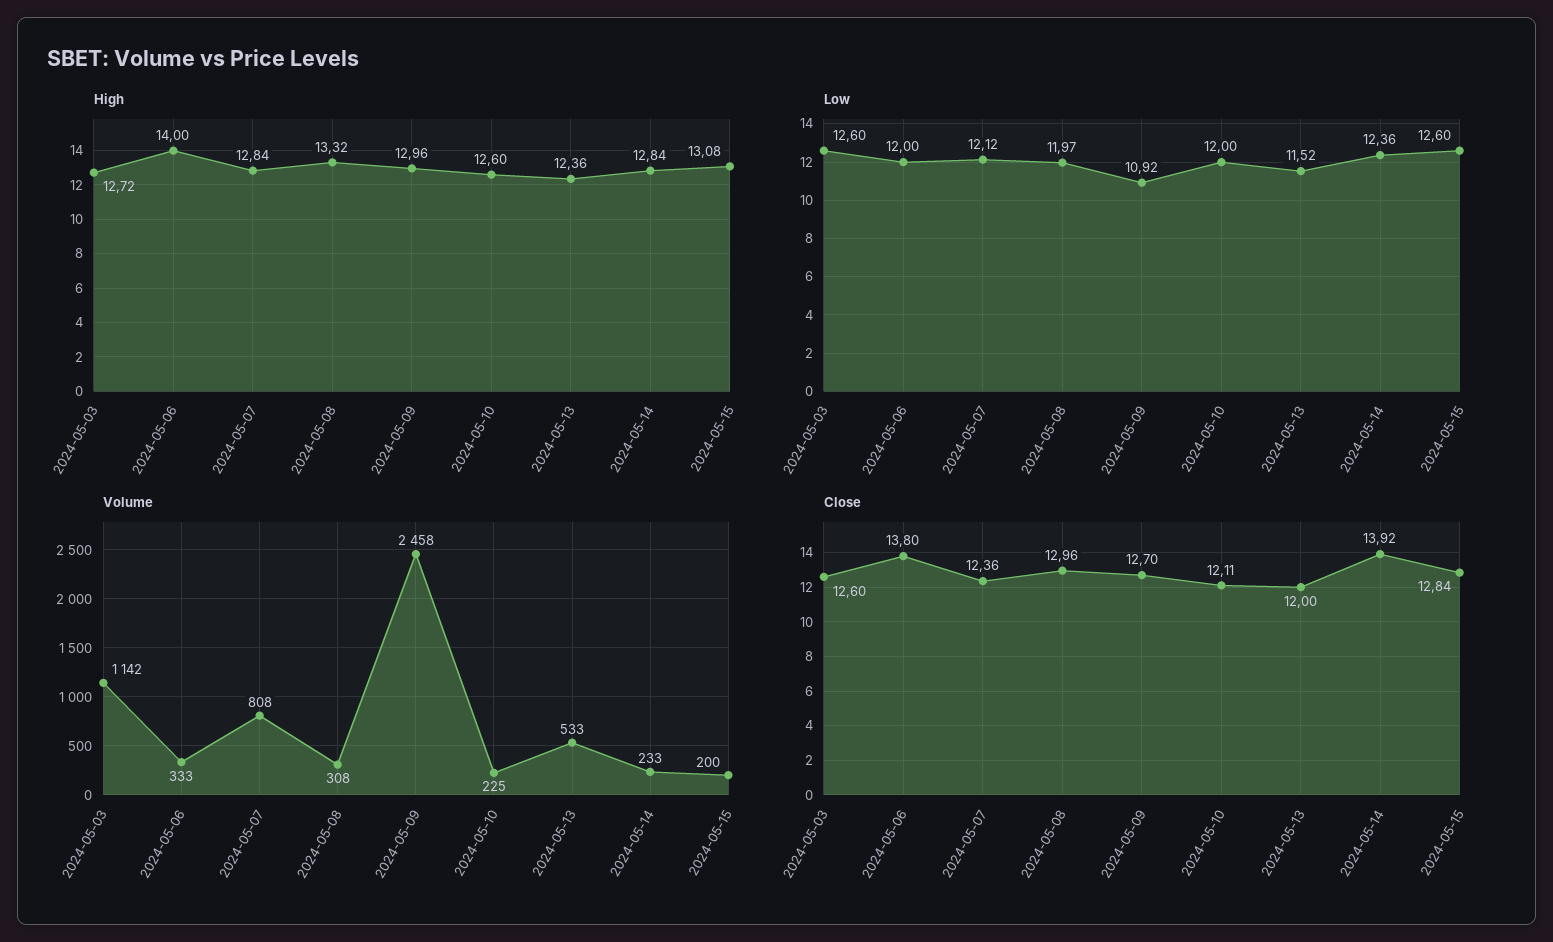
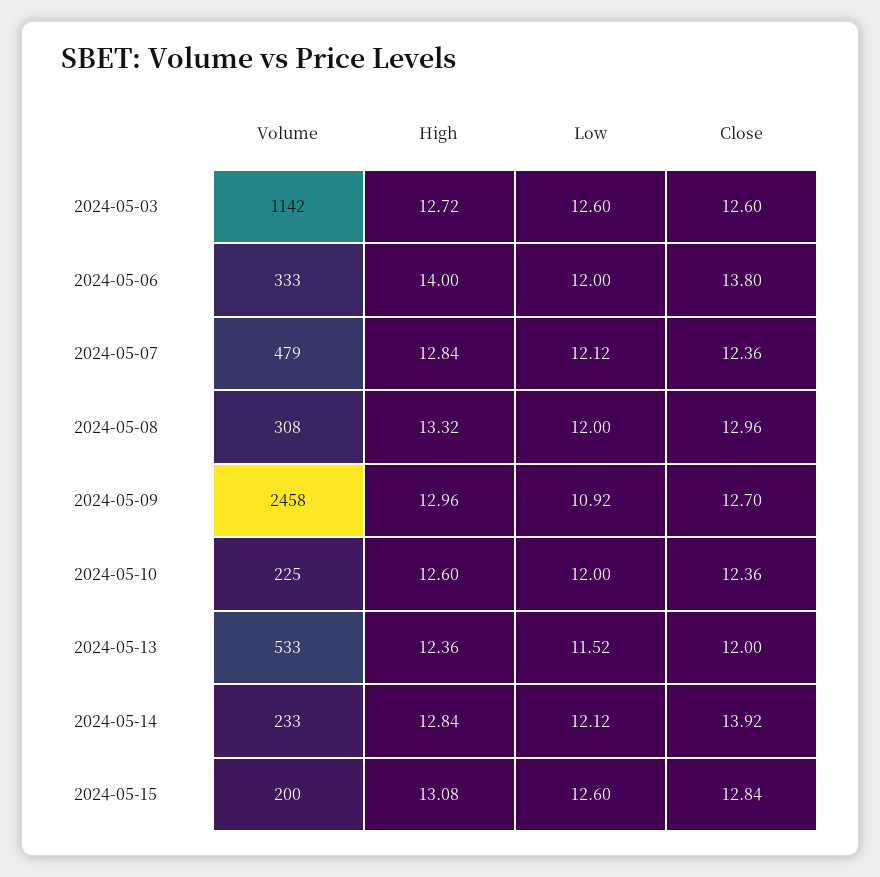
  {
    "High": {
      "2024-05-03": 12.72,
      "2024-05-06": 14,
      "2024-05-07": 12.84,
      "2024-05-08": 13.32,
      "2024-05-09": 12.96,
      "2024-05-10": 12.6,
      "2024-05-13": 12.36,
      "2024-05-14": 12.84,
      "2024-05-15": 13.08
    },
    "Low": {
      "2024-05-03": 12.6,
      "2024-05-06": 12,
      "2024-05-07": 12.12,
-     "2024-05-08": 11.97,
+     "2024-05-08": 12,
      "2024-05-09": 10.92,
      "2024-05-10": 12,
      "2024-05-13": 11.52,
-     "2024-05-14": 12.36,
+     "2024-05-14": 12.12,
      "2024-05-15": 12.6
    },
    "Volume": {
      "2024-05-03": 1142,
      "2024-05-06": 333,
-     "2024-05-07": 808,
+     "2024-05-07": 479,
      "2024-05-08": 308,
      "2024-05-09": 2458,
      "2024-05-10": 225,
      "2024-05-13": 533,
      "2024-05-14": 233,
      "2024-05-15": 200
    },
    "Close": {
      "2024-05-03": 12.6,
      "2024-05-06": 13.8,
      "2024-05-07": 12.36,
      "2024-05-08": 12.96,
      "2024-05-09": 12.7,
-     "2024-05-10": 12.11,
+     "2024-05-10": 12.36,
      "2024-05-13": 12,
      "2024-05-14": 13.92,
      "2024-05-15": 12.84
    }
  }

